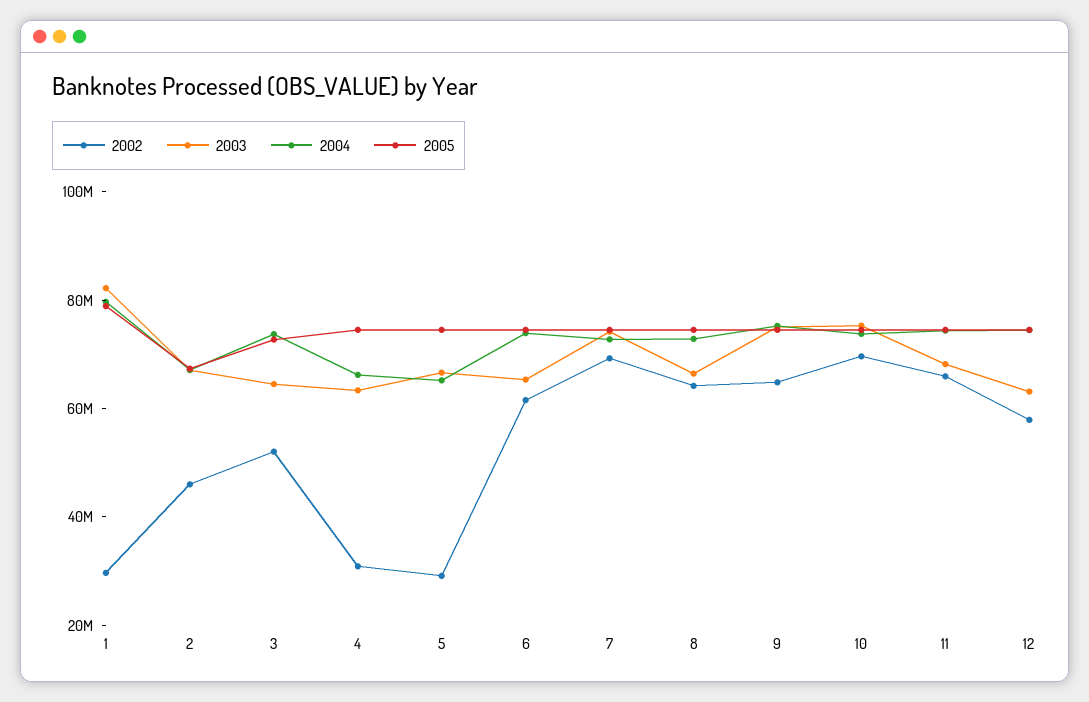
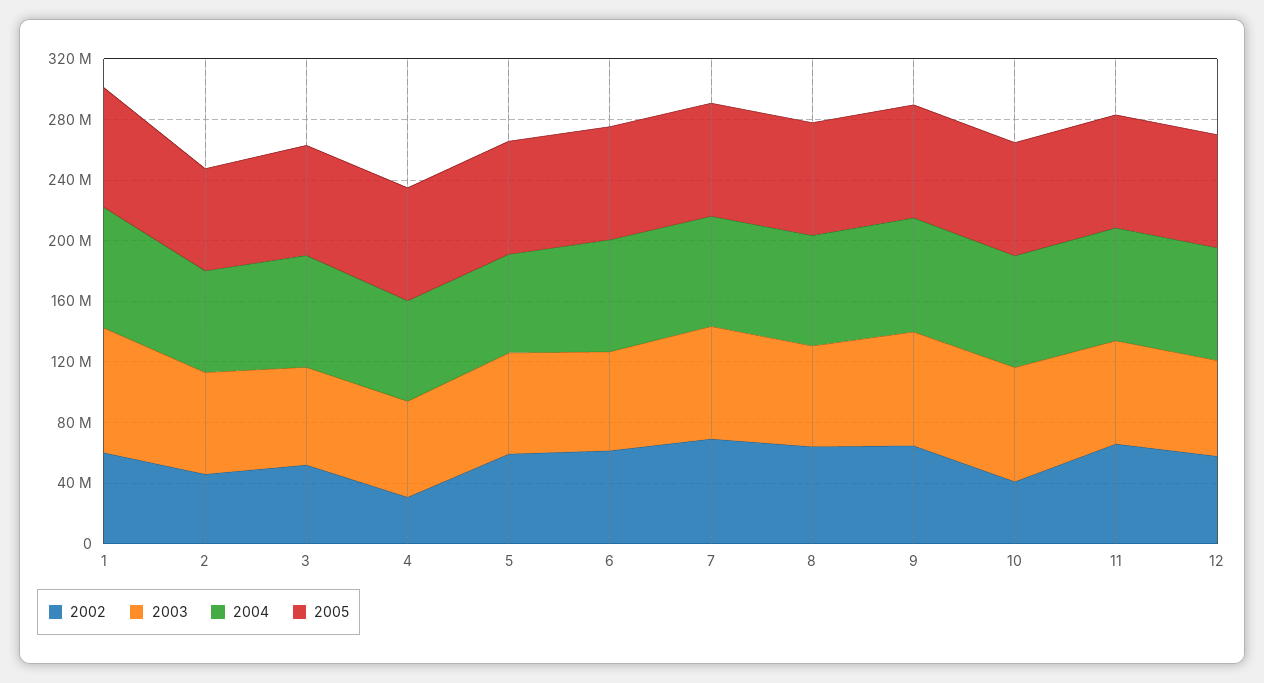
  {
    "2002": {
-     "1": 30000000,
+     "1": 60000000,
      "2": 45000000,
      "3": 50000000,
      "4": 30000000,
-     "5": 30000000,
+     "5": 60000000,
      "6": 60000000,
      "7": 70000000,
      "8": 65000000,
      "9": 65000000,
-     "10": 70000000,
+     "10": 40000000,
      "11": 65000000,
      "12": 60000000
    },
    "2003": {
      "1": 80000000,
      "2": 65000000,
      "3": 65000000,
      "4": 65000000,
      "5": 65000000,
      "6": 65000000,
      "7": 75000000,
      "8": 65000000,
      "9": 75000000,
      "10": 75000000,
      "11": 70000000,
      "12": 65000000
    },
    "2004": {
      "1": 80000000,
      "2": 65000000,
      "3": 75000000,
      "4": 65000000,
      "5": 65000000,
      "6": 75000000,
      "7": 75000000,
      "8": 75000000,
      "9": 75000000,
      "10": 75000000,
      "11": 75000000,
      "12": 75000000
    },
    "2005": {
      "1": 80000000,
      "2": 65000000,
      "3": 75000000,
      "4": 75000000,
      "5": 75000000,
      "6": 75000000,
      "7": 75000000,
      "8": 75000000,
      "9": 75000000,
      "10": 75000000,
      "11": 75000000,
      "12": 75000000
    }
  }

